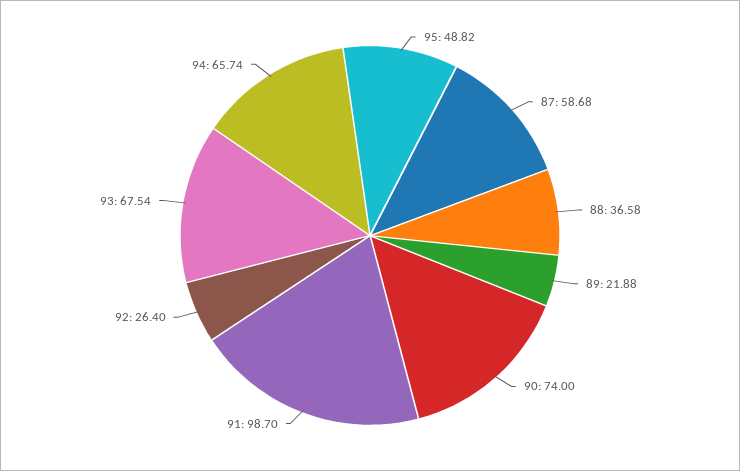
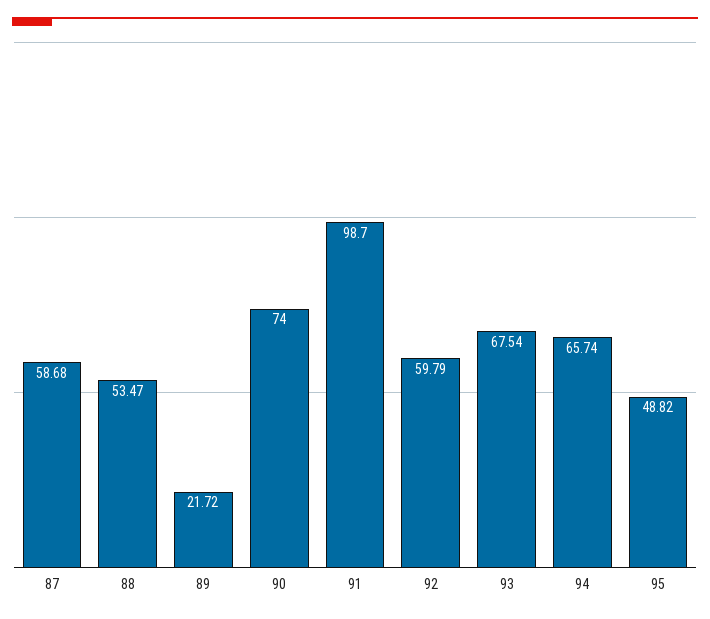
  {
    "95": 48.82,
    "87": 58.68,
-   "88": 36.58,
+   "88": 53.47,
-   "89": 21.88,
+   "89": 21.72,
    "90": 74,
    "91": 98.7,
-   "92": 26.4,
+   "92": 59.79,
    "93": 67.54,
    "94": 65.74
  }

